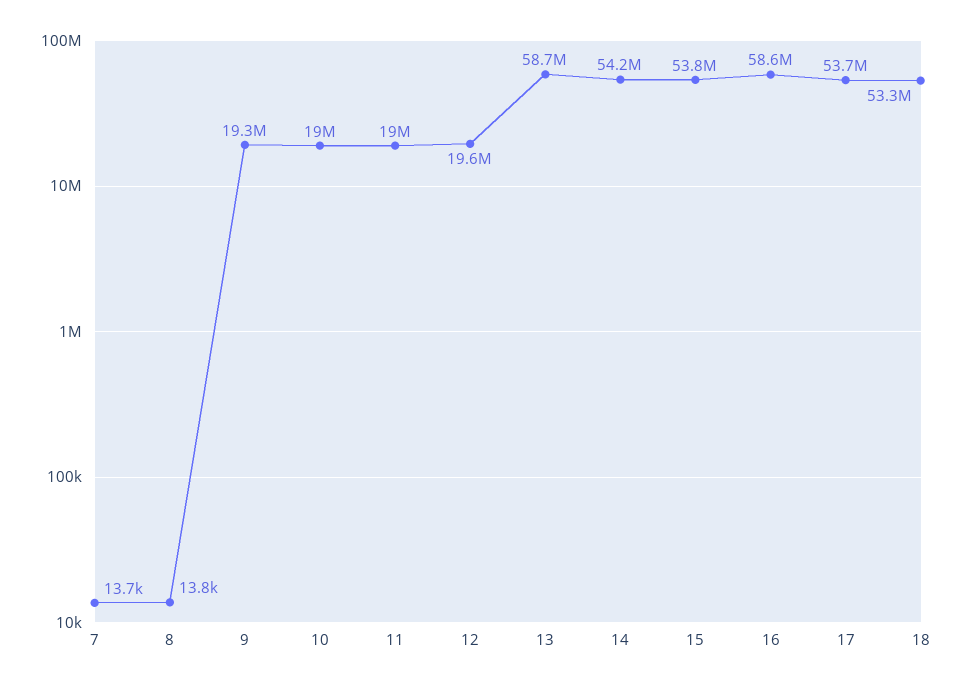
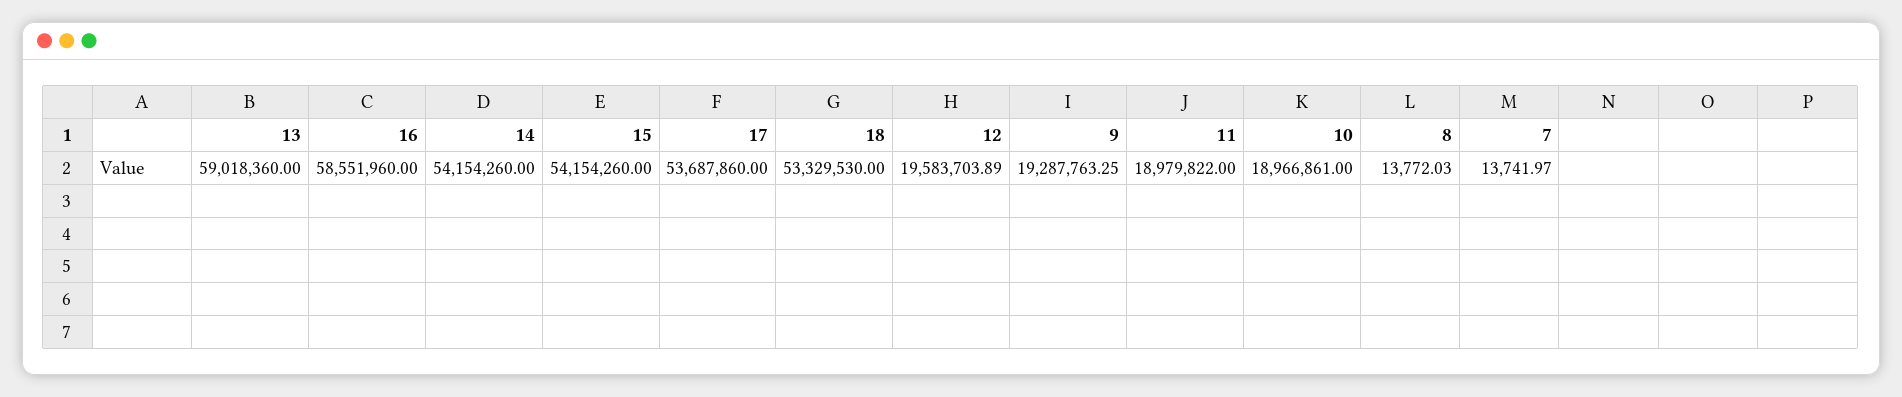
  {
    "7": 13741.97,
    "8": 13772.03,
    "9": 19287763.25,
    "10": 18966861,
    "11": 18979822,
    "12": 19583703.89,
-   "13": 58700000,
+   "13": 59018360,
    "14": 54154260,
-   "15": 53800000,
+   "15": 54154260,
    "16": 58551960,
    "17": 53687860,
    "18": 53329530
  }

